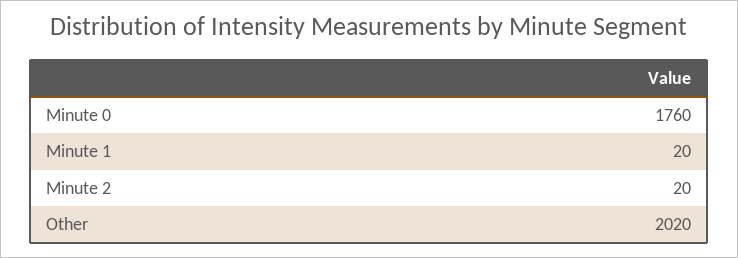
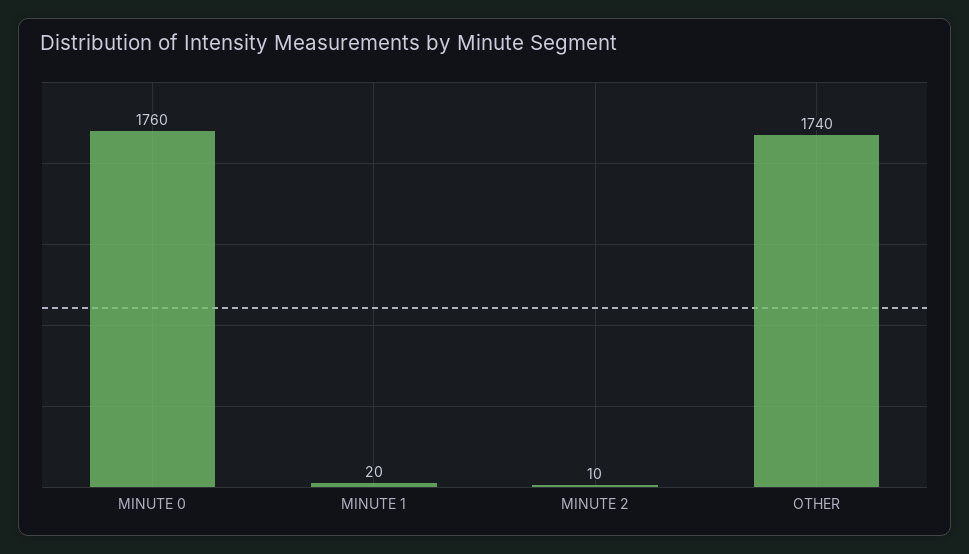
  {
    "Minute 0": 1760,
    "Minute 1": 20,
-   "Minute 2": 20,
+   "Minute 2": 10,
-   "Other": 2020
+   "Other": 1740
  }

